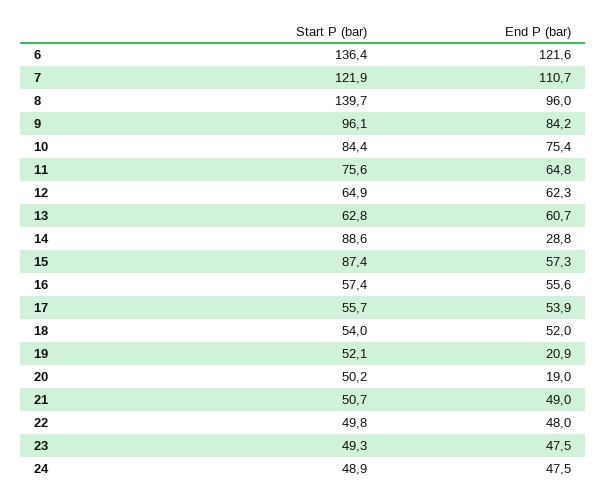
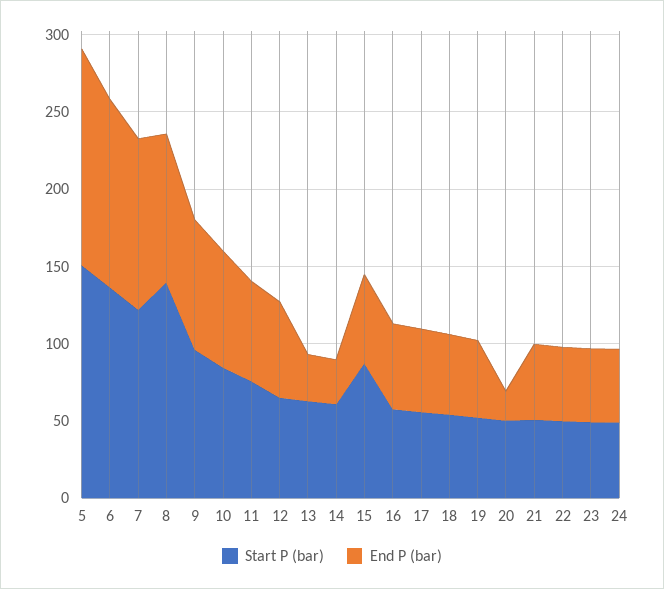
  {
    "Start P (bar)": {
      "6": 136.4,
      "7": 121.9,
      "8": 139.7,
      "9": 96.1,
      "10": 84.4,
      "11": 75.6,
      "12": 64.9,
      "13": 62.8,
-     "14": 88.6,
+     "14": 60,
      "15": 87.4,
      "16": 57.4,
      "17": 55.7,
      "18": 54,
      "19": 52.1,
      "20": 50.2,
      "21": 50.7,
      "22": 49.8,
      "23": 49.3,
-     "24": 48.9
+     "24": 48.9,
+     "5": 150
    },
    "End P (bar)": {
      "6": 121.6,
      "7": 110.7,
      "8": 96,
      "9": 84.2,
      "10": 75.4,
      "11": 64.8,
      "12": 62.3,
-     "13": 60.7,
+     "13": 30,
      "14": 28.8,
      "15": 57.3,
      "16": 55.6,
      "17": 53.9,
      "18": 52,
-     "19": 20.9,
+     "19": 50,
      "20": 19,
      "21": 49,
      "22": 48,
      "23": 47.5,
-     "24": 47.5
+     "24": 47.5,
+     "5": 140
    }
  }

